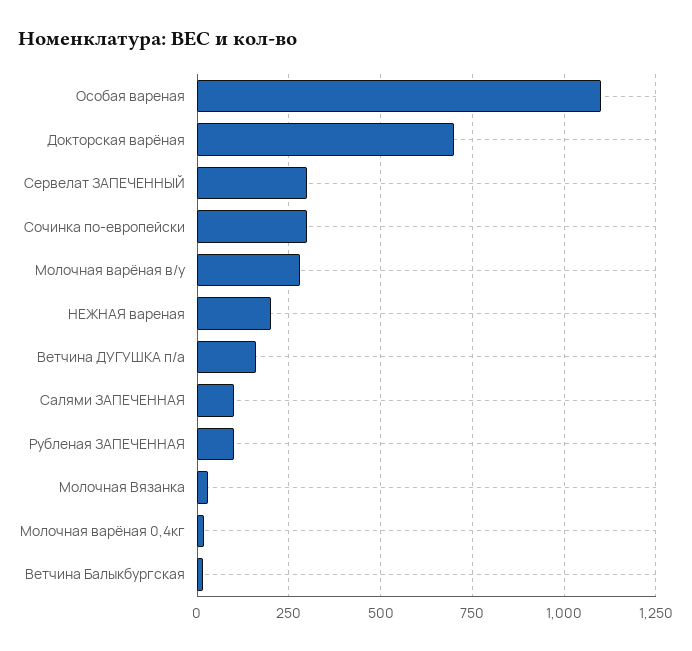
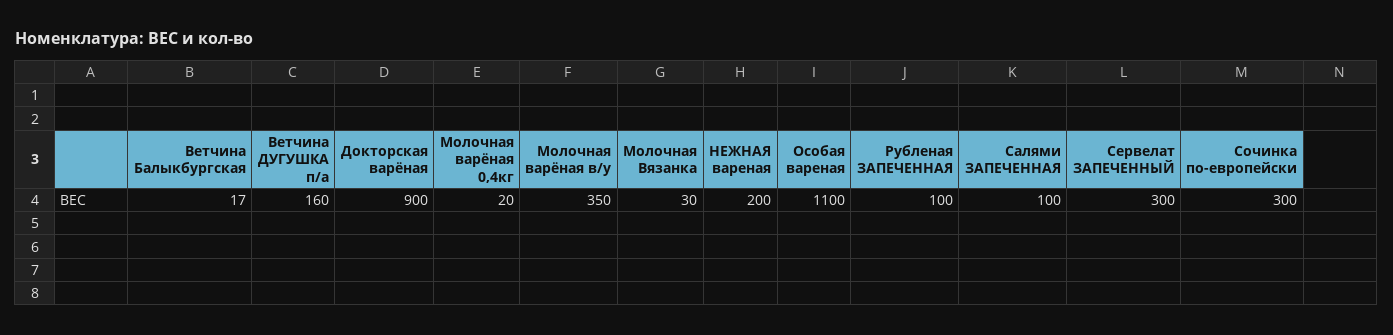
  {
    "Особая вареная": 1100,
-   "Докторская варёная": 700,
+   "Докторская варёная": 900,
    "Сервелат ЗАПЕЧЕННЫЙ": 300,
    "Сочинка по-европейски": 300,
-   "Молочная варёная в/у": 275,
+   "Молочная варёная в/у": 350,
    "НЕЖНАЯ вареная": 200,
    "Ветчина ДУГУШКА п/а": 160,
    "Салями ЗАПЕЧЕННАЯ": 100,
    "Рубленая ЗАПЕЧЕННАЯ": 100,
    "Молочная Вязанка": 30,
    "Молочная варёная 0,4кг": 20,
    "Ветчина Балыкбургская": 17
  }

